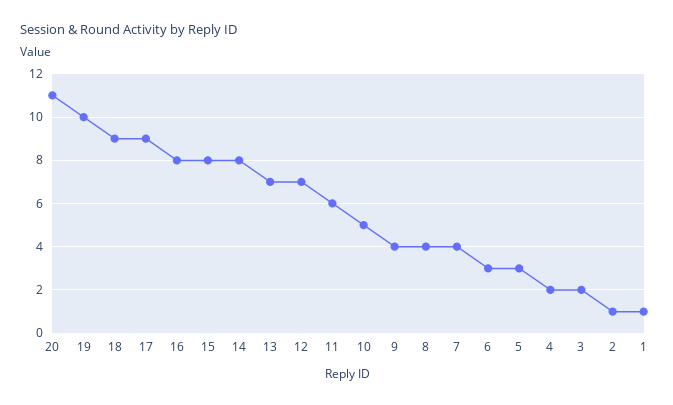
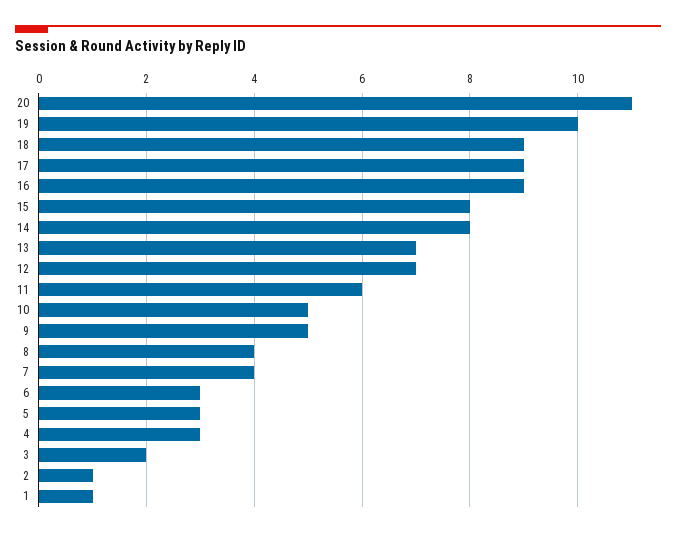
  {
    "20": 11,
    "19": 10,
    "18": 9,
    "17": 9,
-   "16": 8,
+   "16": 9,
    "15": 8,
    "14": 8,
    "13": 7,
    "12": 7,
    "11": 6,
    "10": 5,
-   "9": 4,
+   "9": 5,
    "8": 4,
    "7": 4,
    "6": 3,
    "5": 3,
-   "4": 2,
+   "4": 3,
    "3": 2,
    "2": 1,
    "1": 1
  }

